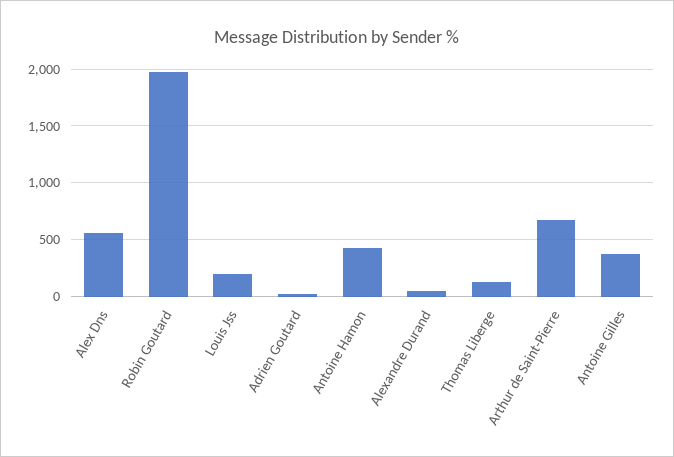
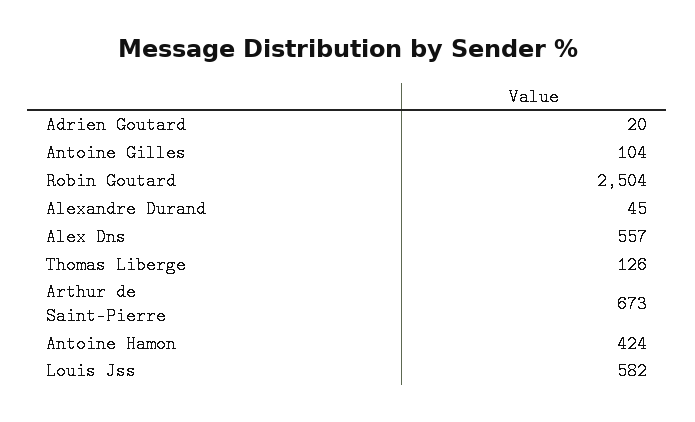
  {
    "Alex Dns": 557,
-   "Robin Goutard": 2000,
+   "Robin Goutard": 2504,
-   "Louis Jss": 200,
+   "Louis Jss": 582,
    "Adrien Goutard": 20,
    "Antoine Hamon": 424,
    "Alexandre Durand": 45,
    "Thomas Liberge": 126,
    "Arthur de Saint-Pierre": 673,
-   "Antoine Gilles": 400
+   "Antoine Gilles": 104
  }

